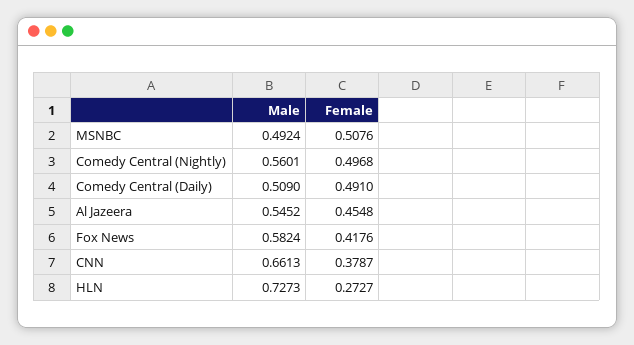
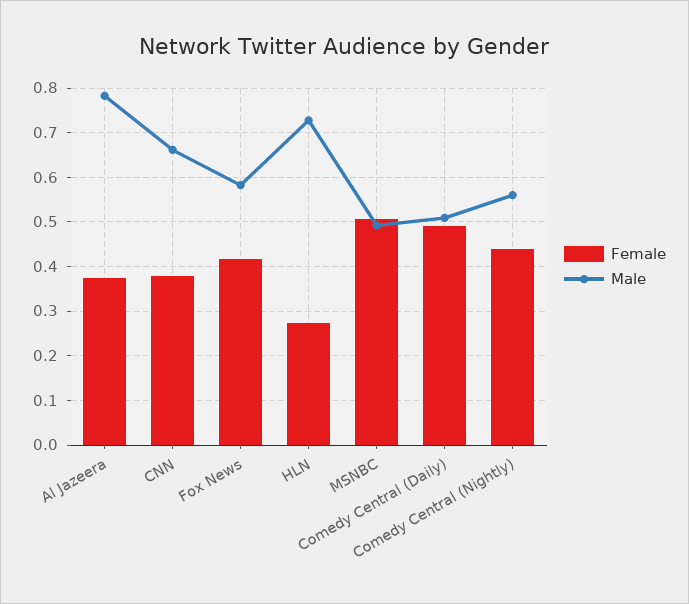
  {
    "Male": {
      "MSNBC": 0.4924,
      "Comedy Central (Nightly)": 0.5601,
      "Comedy Central (Daily)": 0.509,
-     "Al Jazeera": 0.5452,
+     "Al Jazeera": 0.78,
      "Fox News": 0.5824,
      "CNN": 0.6613,
      "HLN": 0.7273
    },
    "Female": {
      "MSNBC": 0.5076,
-     "Comedy Central (Nightly)": 0.4968,
+     "Comedy Central (Nightly)": 0.44,
      "Comedy Central (Daily)": 0.491,
-     "Al Jazeera": 0.4548,
+     "Al Jazeera": 0.38,
      "Fox News": 0.4176,
      "CNN": 0.3787,
      "HLN": 0.2727
    }
  }

